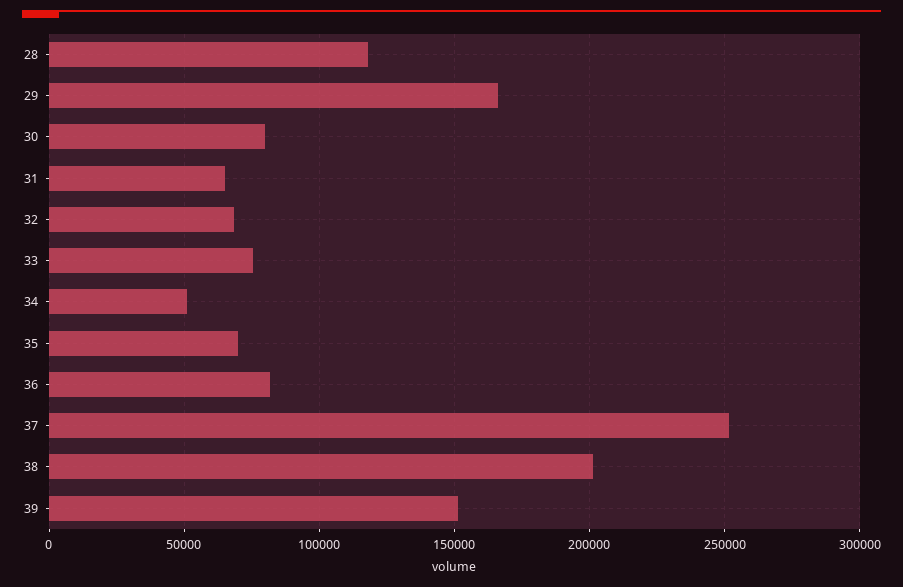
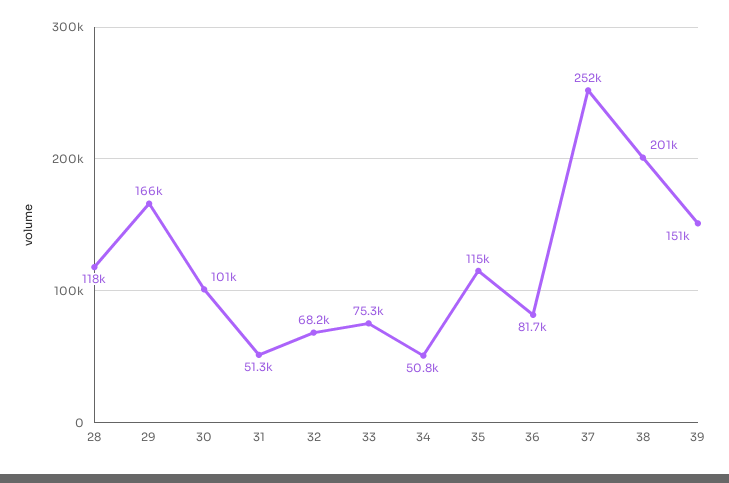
  {
    "28": 118000,
    "29": 166000,
-   "30": 80000,
+   "30": 101000,
-   "31": 65000,
+   "31": 51300,
    "32": 68200,
    "33": 75300,
    "34": 50800,
-   "35": 70000,
+   "35": 115000,
    "36": 81700,
    "37": 252000,
    "38": 201000,
    "39": 151000
  }

